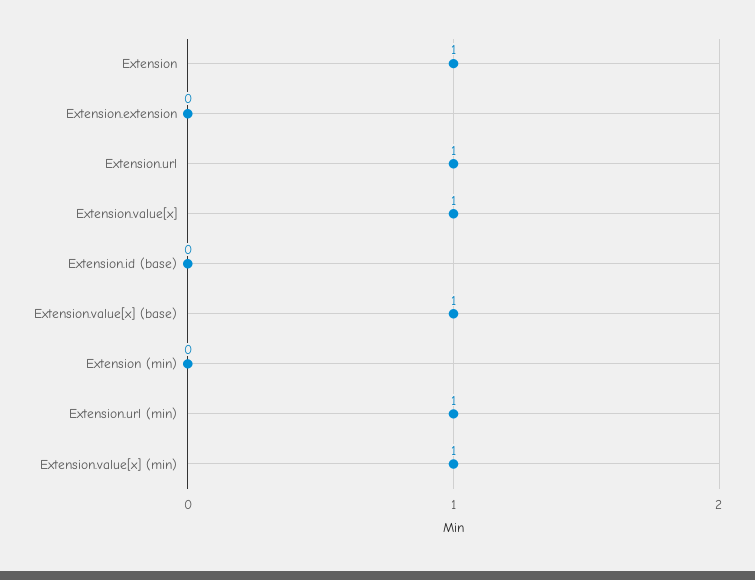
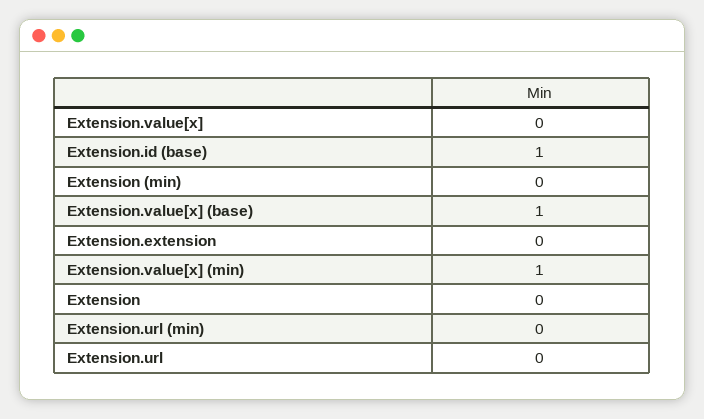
  {
-   "Extension": 1,
+   "Extension": 0,
    "Extension.extension": 0,
-   "Extension.url": 1,
+   "Extension.url": 0,
-   "Extension.value[x]": 1,
+   "Extension.value[x]": 0,
-   "Extension.id (base)": 0,
+   "Extension.id (base)": 1,
    "Extension.value[x] (base)": 1,
    "Extension (min)": 0,
-   "Extension.url (min)": 1,
+   "Extension.url (min)": 0,
    "Extension.value[x] (min)": 1
  }

